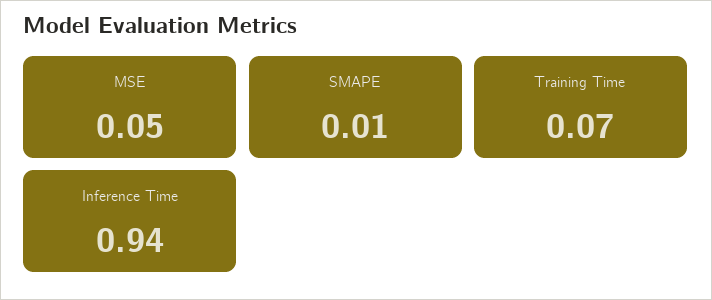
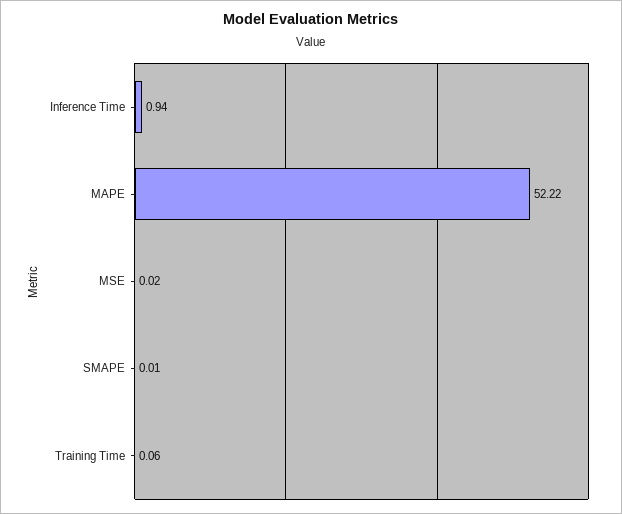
  {
-   "MSE": 0.05,
+   "MSE": 0.02,
    "SMAPE": 0.01,
-   "Training Time": 0.07,
+   "Training Time": 0.06,
-   "Inference Time": 0.94
+   "Inference Time": 0.94,
+   "MAPE": 52.22
  }

